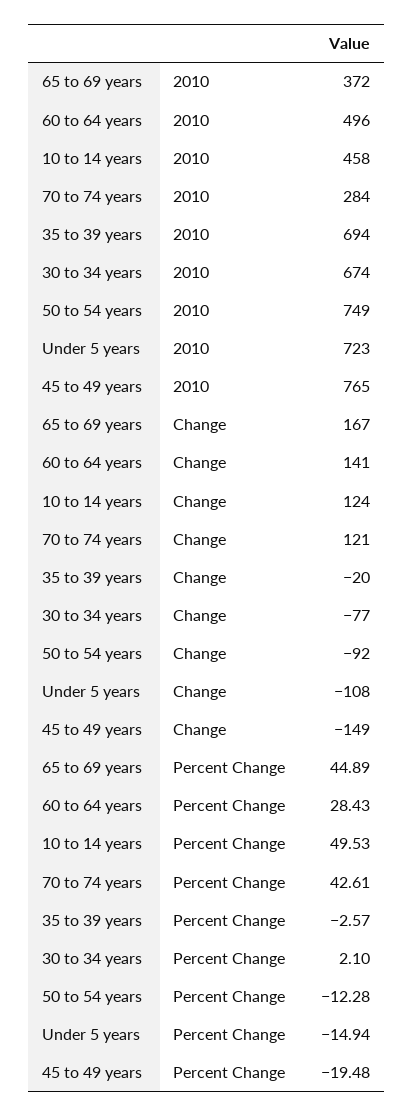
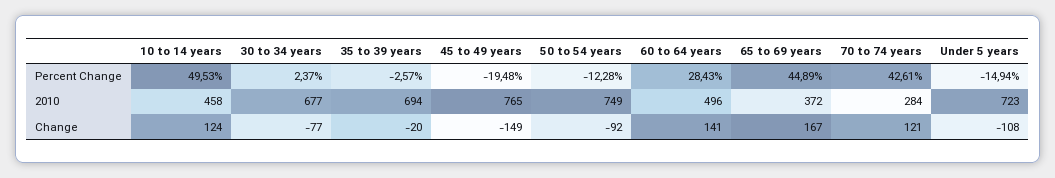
  {
    "65 to 69 years": {
      "2010": 372,
      "Change": 167,
      "Percent Change": 44.89
    },
    "60 to 64 years": {
      "2010": 496,
      "Change": 141,
      "Percent Change": 28.43
    },
    "10 to 14 years": {
      "2010": 458,
      "Change": 124,
      "Percent Change": 49.53
    },
    "70 to 74 years": {
      "2010": 284,
      "Change": 121,
      "Percent Change": 42.61
    },
    "35 to 39 years": {
      "2010": 694,
      "Change": -20,
      "Percent Change": -2.57
    },
    "30 to 34 years": {
-     "2010": 674,
+     "2010": 677,
      "Change": -77,
-     "Percent Change": 2.1
+     "Percent Change": 2.37
    },
    "50 to 54 years": {
      "2010": 749,
      "Change": -92,
      "Percent Change": -12.28
    },
    "Under 5 years": {
      "2010": 723,
      "Change": -108,
      "Percent Change": -14.94
    },
    "45 to 49 years": {
      "2010": 765,
      "Change": -149,
      "Percent Change": -19.48
    }
  }

